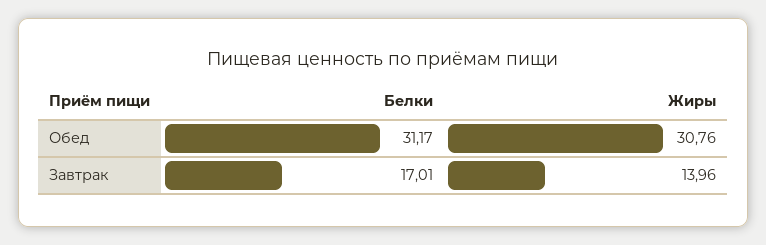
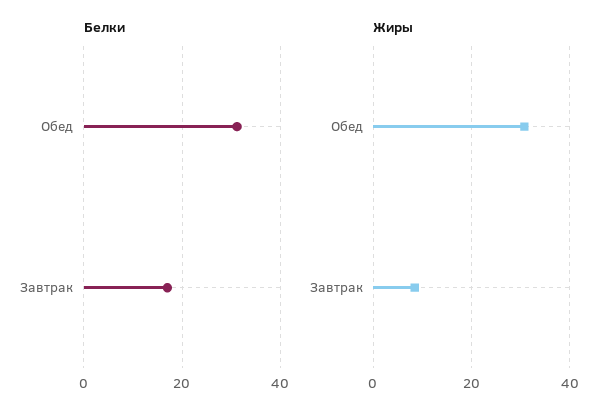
  {
    "Белки": {
      "Обед": 31.17,
      "Завтрак": 17.01
    },
    "Жиры": {
      "Обед": 30.76,
-     "Завтрак": 13.96
+     "Завтрак": 8
    }
  }

